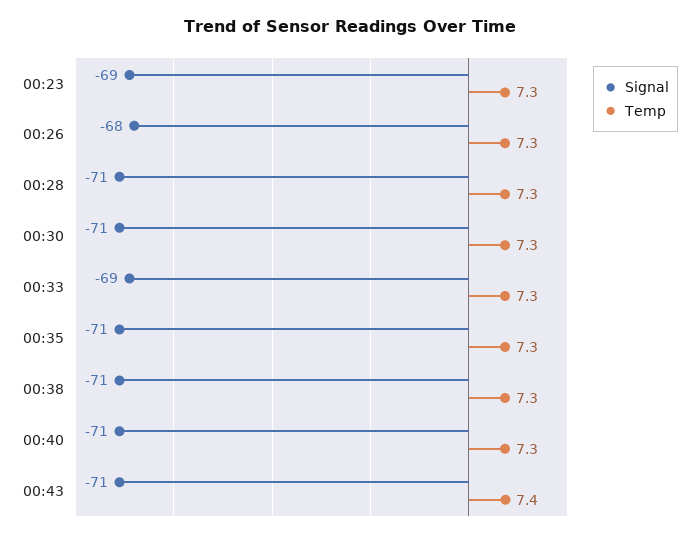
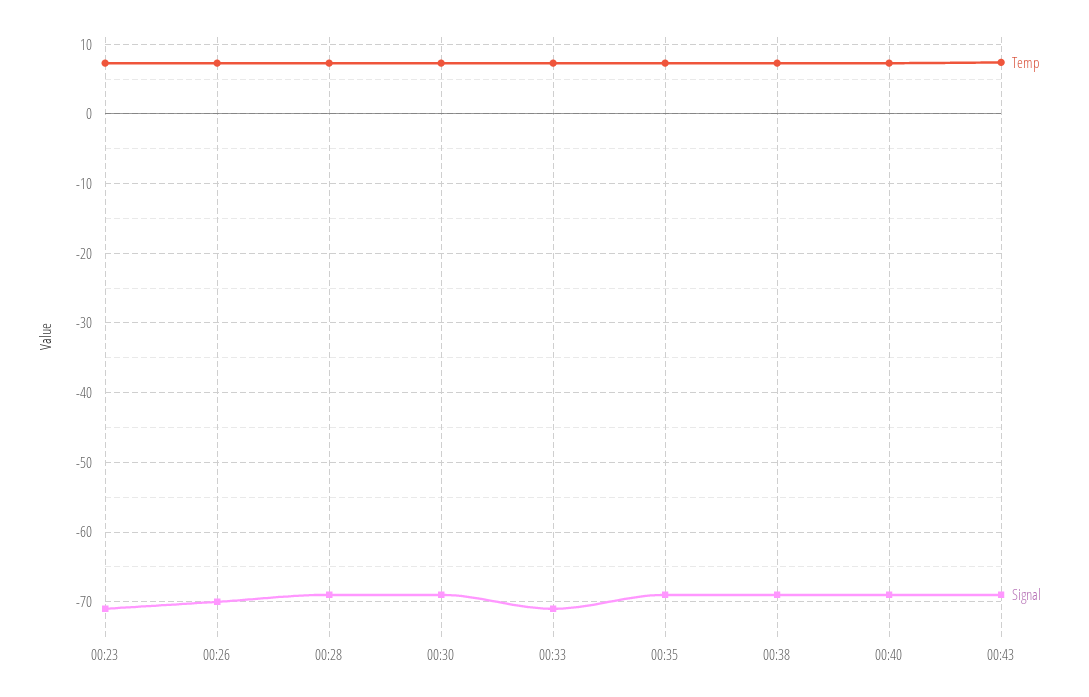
  {
    "Signal": {
-     "00:23": -69,
+     "00:23": -71,
-     "00:26": -68,
+     "00:26": -70,
-     "00:28": -71,
+     "00:28": -69,
-     "00:30": -71,
+     "00:30": -69,
-     "00:33": -69,
+     "00:33": -71,
-     "00:35": -71,
+     "00:35": -69,
-     "00:38": -71,
+     "00:38": -69,
-     "00:40": -71,
+     "00:40": -69,
-     "00:43": -71
+     "00:43": -69
    },
    "Temp": {
      "00:23": 7.3,
      "00:26": 7.3,
      "00:28": 7.3,
      "00:30": 7.3,
      "00:33": 7.3,
      "00:35": 7.3,
      "00:38": 7.3,
      "00:40": 7.3,
      "00:43": 7.4
    }
  }

